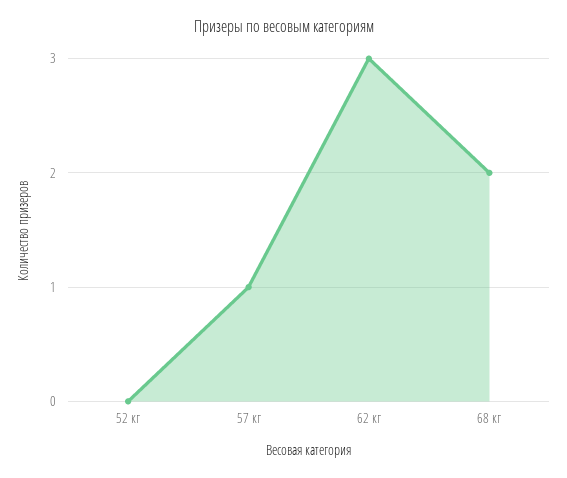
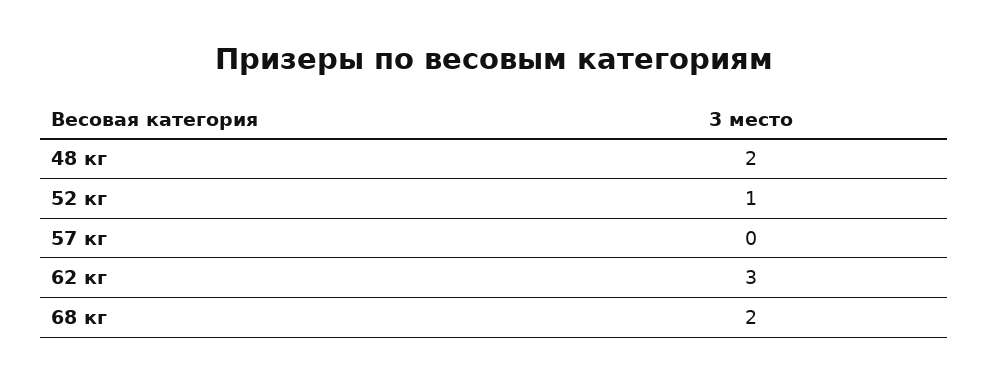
  {
-   "52 кг": 0,
+   "52 кг": 1,
-   "57 кг": 1,
+   "57 кг": 0,
    "62 кг": 3,
-   "68 кг": 2
+   "68 кг": 2,
+   "48 кг": 2
  }

